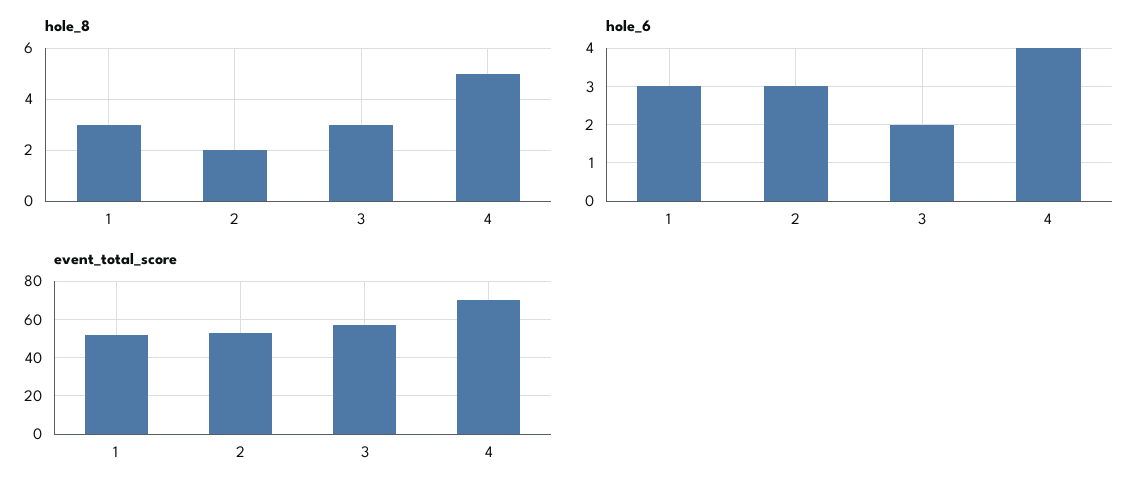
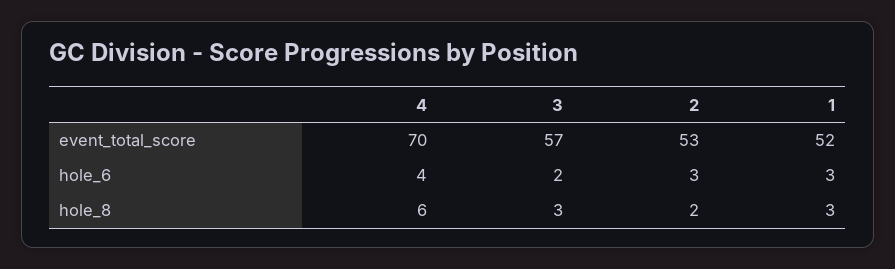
  {
    "hole_8": {
      "1": 3,
      "2": 2,
      "3": 3,
-     "4": 5
+     "4": 6
    },
    "hole_6": {
      "1": 3,
      "2": 3,
      "3": 2,
      "4": 4
    },
    "event_total_score": {
      "1": 52,
      "2": 53,
      "3": 57,
      "4": 70
    }
  }

